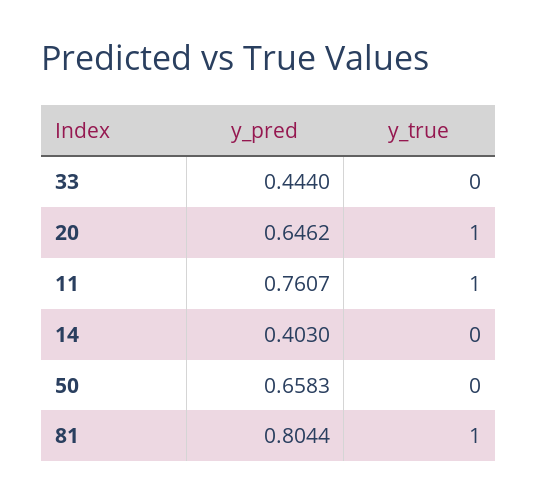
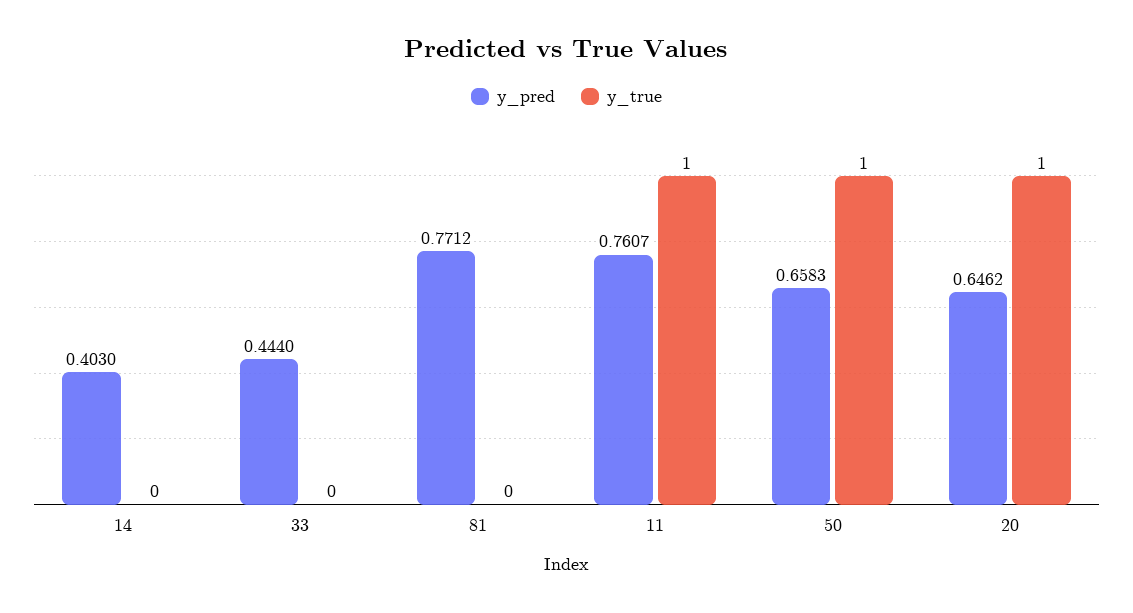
  {
    "y_pred": {
      "33": 0.444,
      "20": 0.6462,
      "11": 0.7607,
      "14": 0.403,
      "50": 0.6583,
-     "81": 0.8044
+     "81": 0.7712
    },
    "y_true": {
      "33": 0,
      "20": 1,
      "11": 1,
      "14": 0,
-     "50": 0,
+     "50": 1,
-     "81": 1
+     "81": 0
    }
  }

